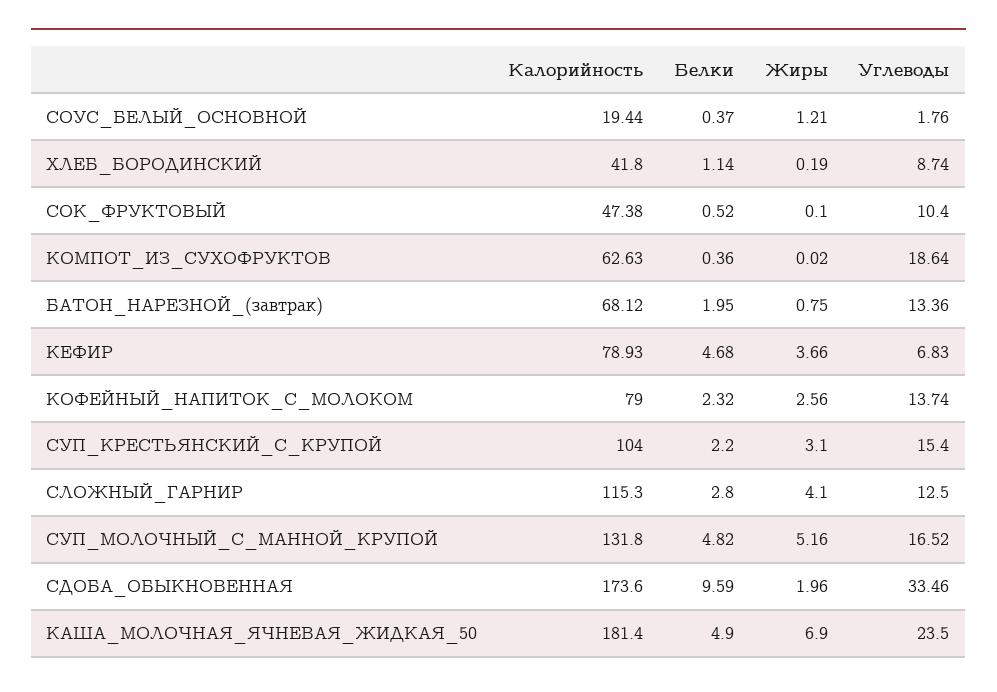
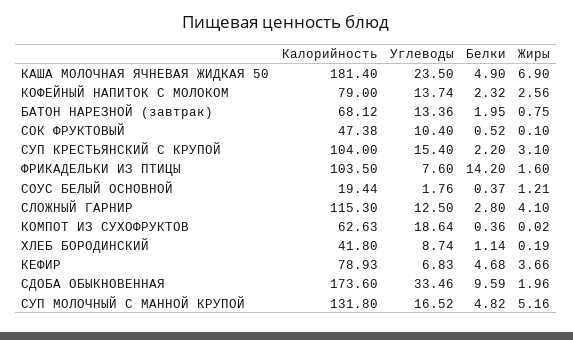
  {
    "Калорийность": {
      "СОУС_БЕЛЫЙ_ОСНОВНОЙ": 19.44,
      "ХЛЕБ_БОРОДИНСКИЙ": 41.8,
      "СОК_ФРУКТОВЫЙ": 47.38,
      "КОМПОТ_ИЗ_СУХОФРУКТОВ": 62.63,
      "БАТОН_НАРЕЗНОЙ_(завтрак)": 68.12,
      "КЕФИР": 78.93,
      "КОФЕЙНЫЙ_НАПИТОК_С_МОЛОКОМ": 79,
      "СУП_КРЕСТЬЯНСКИЙ_С_КРУПОЙ": 104,
      "СЛОЖНЫЙ_ГАРНИР": 115.3,
      "СУП_МОЛОЧНЫЙ_С_МАННОЙ_КРУПОЙ": 131.8,
      "СДОБА_ОБЫКНОВЕННАЯ": 173.6,
-     "КАША_МОЛОЧНАЯ_ЯЧНЕВАЯ_ЖИДКАЯ_50": 181.4
+     "КАША_МОЛОЧНАЯ_ЯЧНЕВАЯ_ЖИДКАЯ_50": 181.4,
+     "ФРИКАДЕЛЬКИ ИЗ ПТИЦЫ": 103.5
    },
    "Белки": {
      "СОУС_БЕЛЫЙ_ОСНОВНОЙ": 0.37,
      "ХЛЕБ_БОРОДИНСКИЙ": 1.14,
      "СОК_ФРУКТОВЫЙ": 0.52,
      "КОМПОТ_ИЗ_СУХОФРУКТОВ": 0.36,
      "БАТОН_НАРЕЗНОЙ_(завтрак)": 1.95,
      "КЕФИР": 4.68,
      "КОФЕЙНЫЙ_НАПИТОК_С_МОЛОКОМ": 2.32,
      "СУП_КРЕСТЬЯНСКИЙ_С_КРУПОЙ": 2.2,
      "СЛОЖНЫЙ_ГАРНИР": 2.8,
      "СУП_МОЛОЧНЫЙ_С_МАННОЙ_КРУПОЙ": 4.82,
      "СДОБА_ОБЫКНОВЕННАЯ": 9.59,
-     "КАША_МОЛОЧНАЯ_ЯЧНЕВАЯ_ЖИДКАЯ_50": 4.9
+     "КАША_МОЛОЧНАЯ_ЯЧНЕВАЯ_ЖИДКАЯ_50": 4.9,
+     "ФРИКАДЕЛЬКИ ИЗ ПТИЦЫ": 14.2
    },
    "Жиры": {
      "СОУС_БЕЛЫЙ_ОСНОВНОЙ": 1.21,
      "ХЛЕБ_БОРОДИНСКИЙ": 0.19,
      "СОК_ФРУКТОВЫЙ": 0.1,
      "КОМПОТ_ИЗ_СУХОФРУКТОВ": 0.02,
      "БАТОН_НАРЕЗНОЙ_(завтрак)": 0.75,
      "КЕФИР": 3.66,
      "КОФЕЙНЫЙ_НАПИТОК_С_МОЛОКОМ": 2.56,
      "СУП_КРЕСТЬЯНСКИЙ_С_КРУПОЙ": 3.1,
      "СЛОЖНЫЙ_ГАРНИР": 4.1,
      "СУП_МОЛОЧНЫЙ_С_МАННОЙ_КРУПОЙ": 5.16,
      "СДОБА_ОБЫКНОВЕННАЯ": 1.96,
-     "КАША_МОЛОЧНАЯ_ЯЧНЕВАЯ_ЖИДКАЯ_50": 6.9
+     "КАША_МОЛОЧНАЯ_ЯЧНЕВАЯ_ЖИДКАЯ_50": 6.9,
+     "ФРИКАДЕЛЬКИ ИЗ ПТИЦЫ": 1.6
    },
    "Углеводы": {
      "СОУС_БЕЛЫЙ_ОСНОВНОЙ": 1.76,
      "ХЛЕБ_БОРОДИНСКИЙ": 8.74,
      "СОК_ФРУКТОВЫЙ": 10.4,
      "КОМПОТ_ИЗ_СУХОФРУКТОВ": 18.64,
      "БАТОН_НАРЕЗНОЙ_(завтрак)": 13.36,
      "КЕФИР": 6.83,
      "КОФЕЙНЫЙ_НАПИТОК_С_МОЛОКОМ": 13.74,
      "СУП_КРЕСТЬЯНСКИЙ_С_КРУПОЙ": 15.4,
      "СЛОЖНЫЙ_ГАРНИР": 12.5,
      "СУП_МОЛОЧНЫЙ_С_МАННОЙ_КРУПОЙ": 16.52,
      "СДОБА_ОБЫКНОВЕННАЯ": 33.46,
-     "КАША_МОЛОЧНАЯ_ЯЧНЕВАЯ_ЖИДКАЯ_50": 23.5
+     "КАША_МОЛОЧНАЯ_ЯЧНЕВАЯ_ЖИДКАЯ_50": 23.5,
+     "ФРИКАДЕЛЬКИ ИЗ ПТИЦЫ": 7.6
    }
  }

